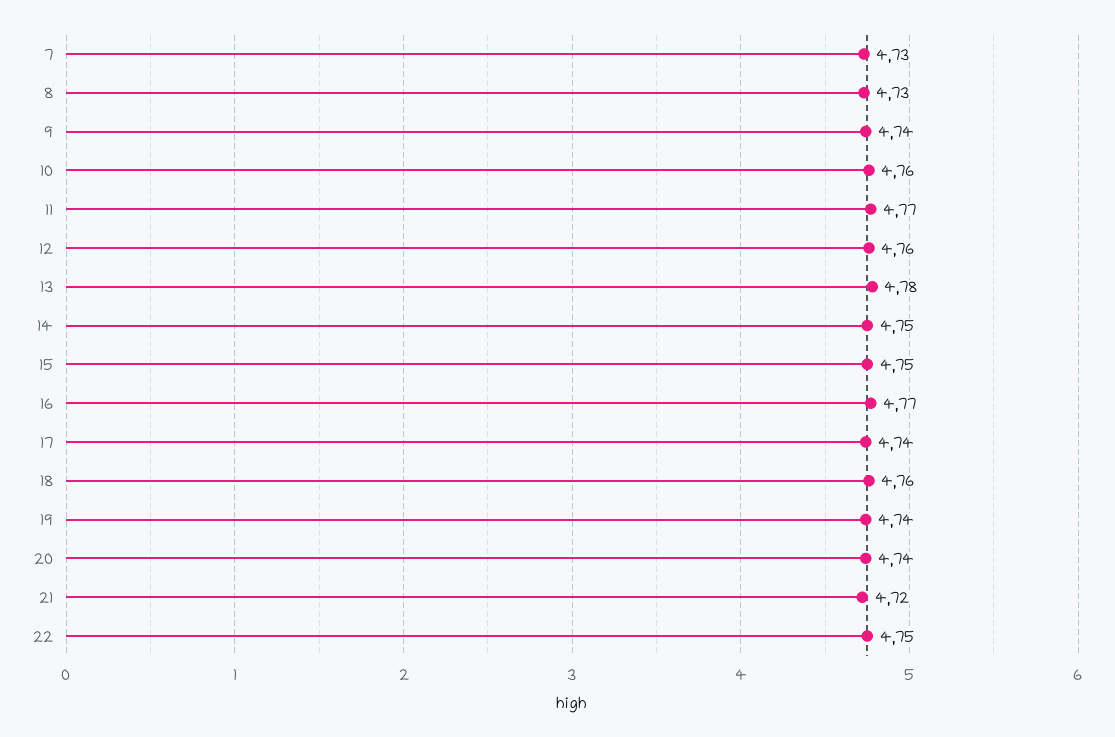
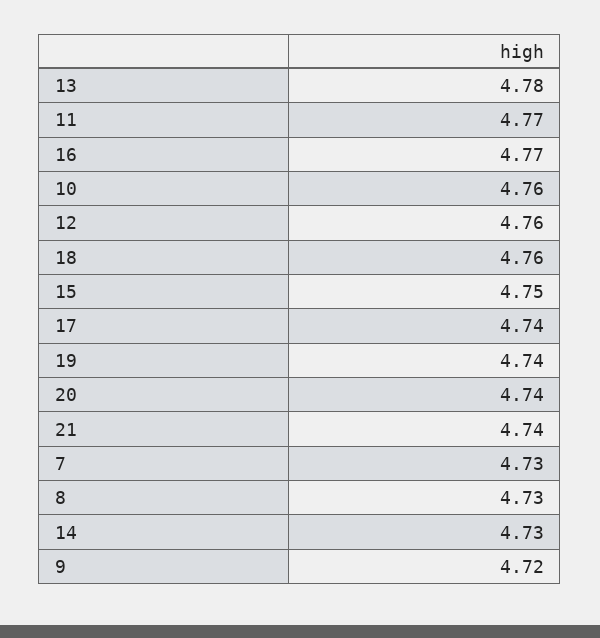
  {
    "7": 4.73,
    "8": 4.73,
-   "9": 4.74,
+   "9": 4.72,
    "10": 4.76,
    "11": 4.77,
    "12": 4.76,
    "13": 4.78,
-   "14": 4.75,
+   "14": 4.73,
    "15": 4.75,
    "16": 4.77,
    "17": 4.74,
    "18": 4.76,
    "19": 4.74,
    "20": 4.74,
-   "21": 4.72,
+   "21": 4.74
-   "22": 4.75
  }

